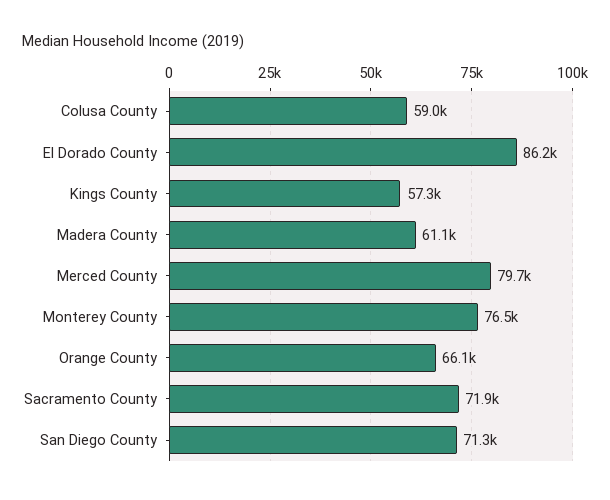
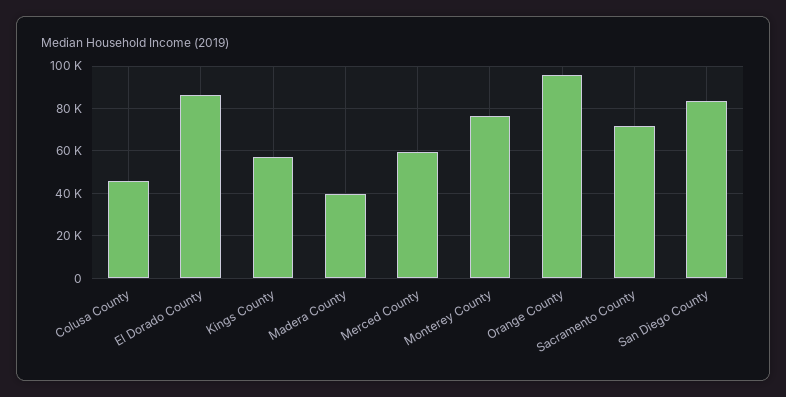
  {
-   "Colusa County": 59000,
+   "Colusa County": 45000,
    "El Dorado County": 86200,
    "Kings County": 57300,
-   "Madera County": 61100,
+   "Madera County": 40000,
-   "Merced County": 79700,
+   "Merced County": 60000,
    "Monterey County": 76500,
-   "Orange County": 66100,
+   "Orange County": 95000,
    "Sacramento County": 71900,
-   "San Diego County": 71300
+   "San Diego County": 85000
  }

